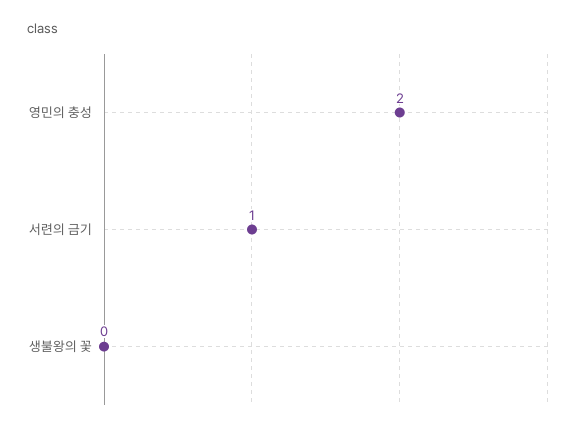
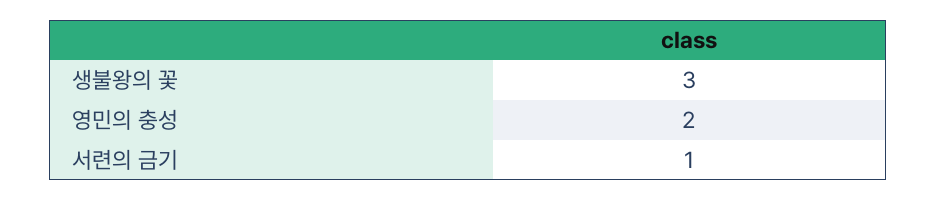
  {
    "영민의 충성": 2,
    "서련의 금기": 1,
-   "생불왕의 꽃": 0
+   "생불왕의 꽃": 3
  }

